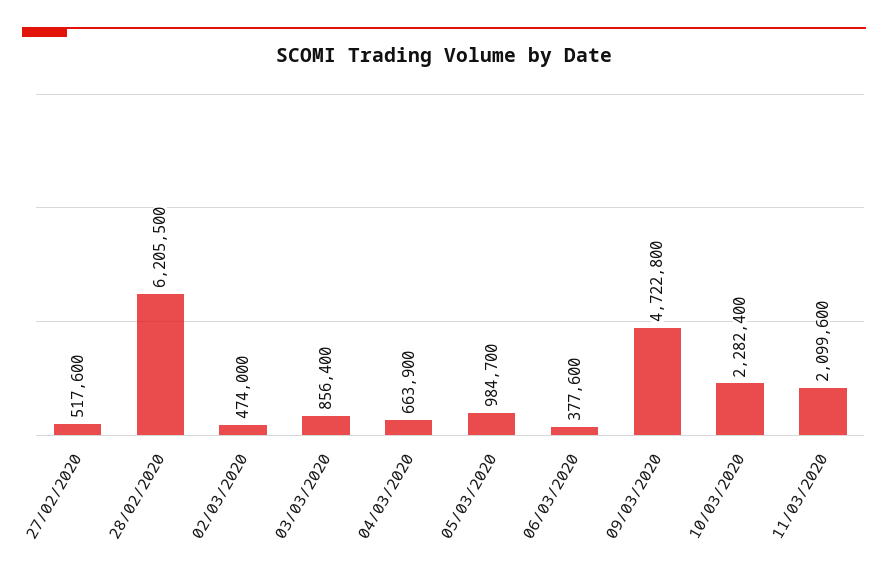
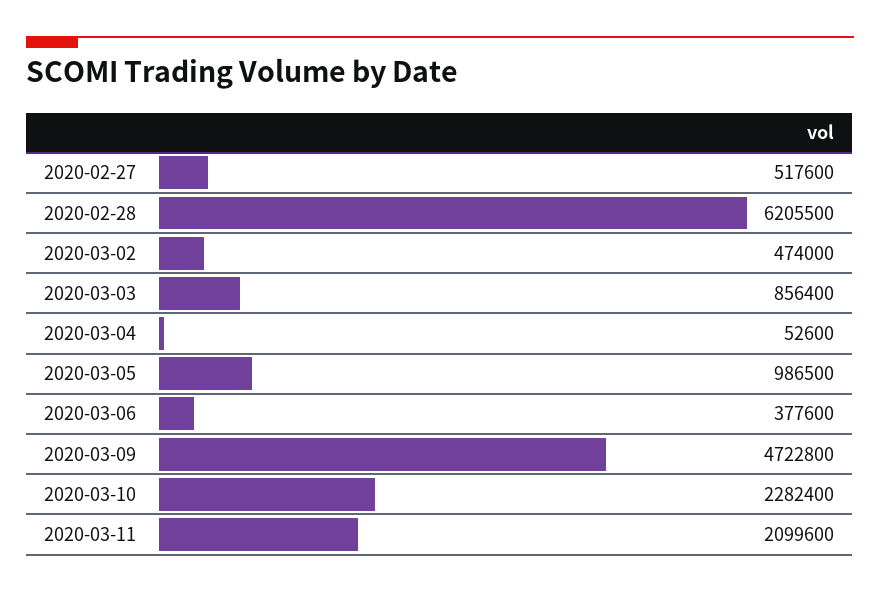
  {
    "27/02/2020": 517600,
    "28/02/2020": 6205500,
    "02/03/2020": 474000,
    "03/03/2020": 856400,
-   "04/03/2020": 663900,
+   "04/03/2020": 52600,
-   "05/03/2020": 984700,
+   "05/03/2020": 986500,
    "06/03/2020": 377600,
    "09/03/2020": 4722800,
    "10/03/2020": 2282400,
    "11/03/2020": 2099600
  }

